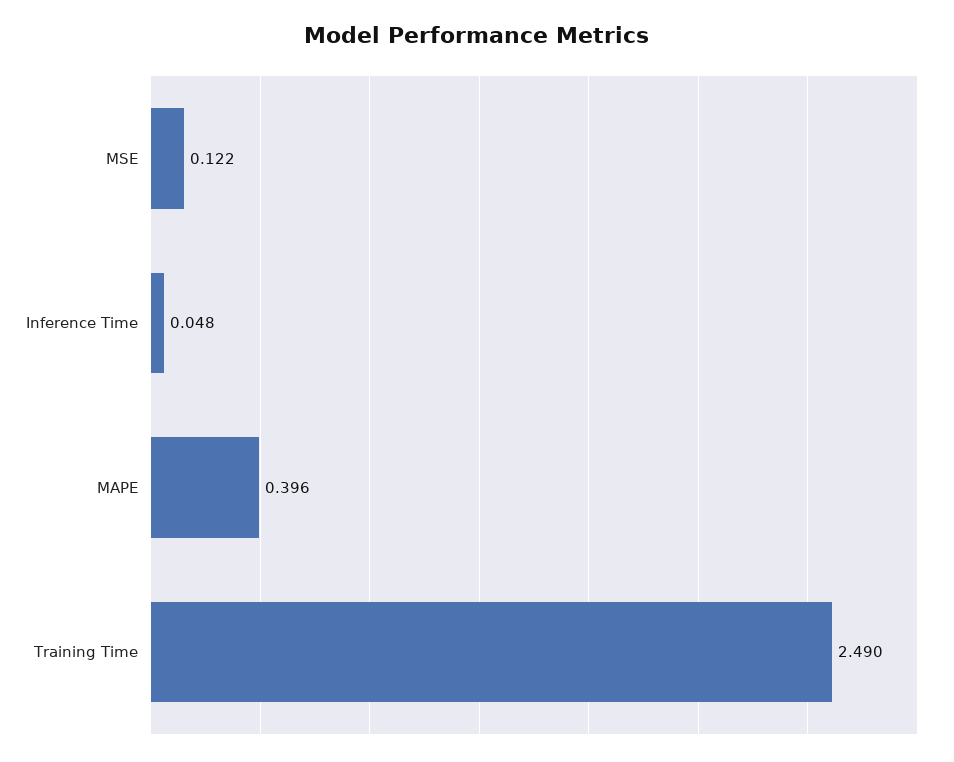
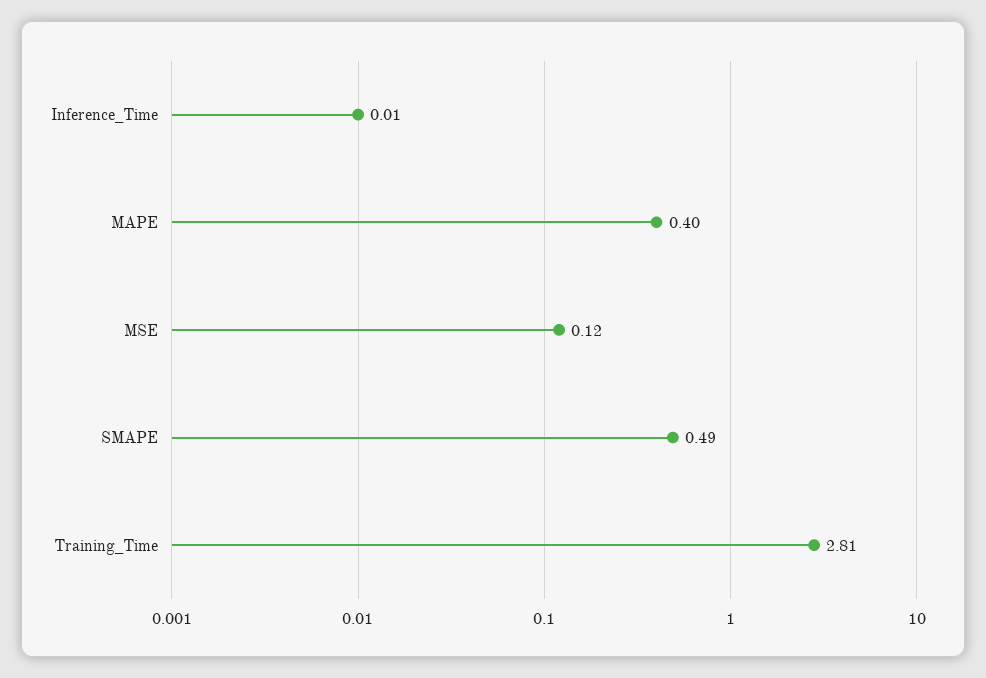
  {
    "MSE": 0.122,
-   "Inference Time": 0.048,
+   "Inference Time": 0.01,
    "MAPE": 0.396,
-   "Training Time": 2.49
+   "Training Time": 2.81,
+   "SMAPE": 0.49
  }

